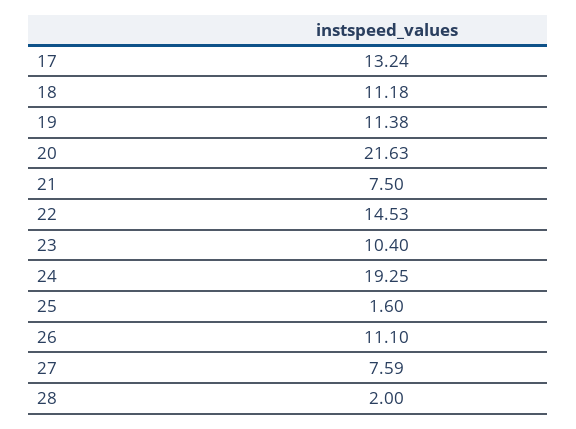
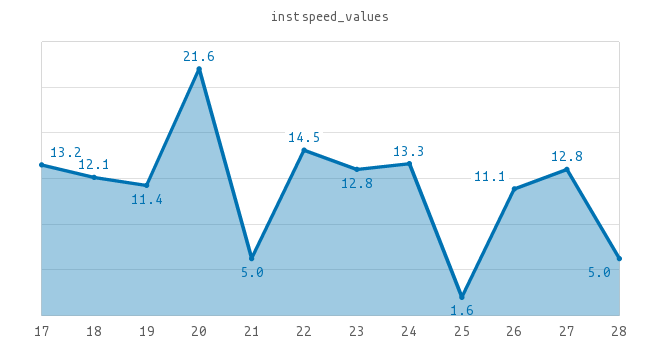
  {
    "17": 13.24,
-   "18": 11.18,
+   "18": 12.1,
    "19": 11.38,
    "20": 21.63,
-   "21": 7.5,
+   "21": 5,
    "22": 14.53,
-   "23": 10.4,
+   "23": 12.8,
-   "24": 19.25,
+   "24": 13.3,
    "25": 1.6,
    "26": 11.1,
-   "27": 7.59,
+   "27": 12.8,
-   "28": 2
+   "28": 5
  }

